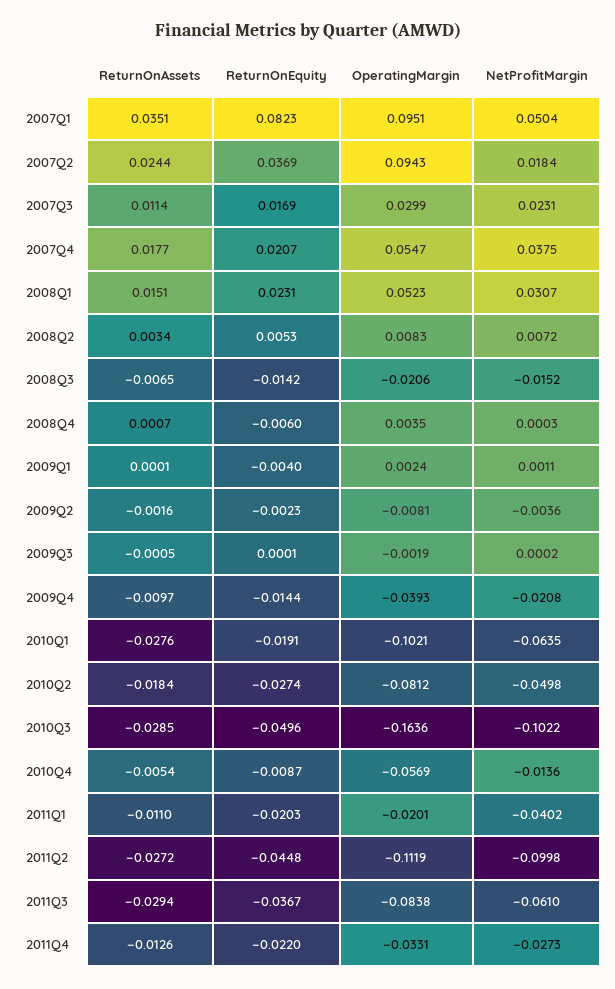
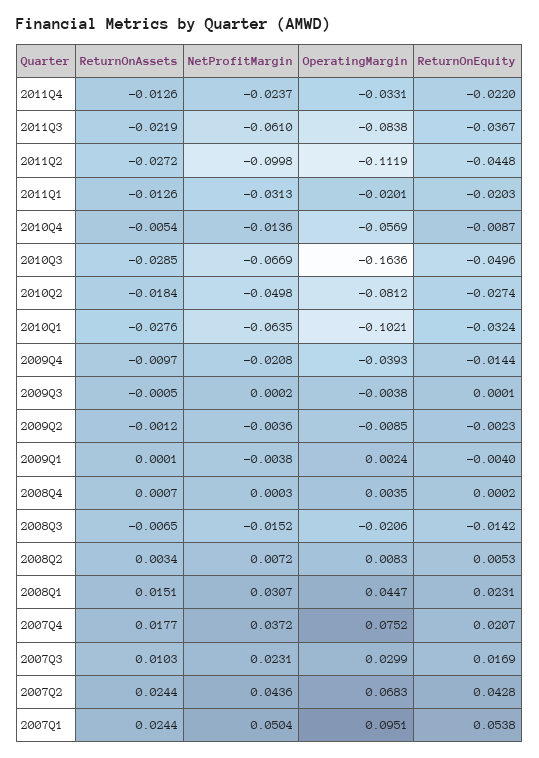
  {
    "ReturnOnAssets": {
-     "2007Q1": 0.0351,
+     "2007Q1": 0.0244,
      "2007Q2": 0.0244,
-     "2007Q3": 0.0114,
+     "2007Q3": 0.0103,
      "2007Q4": 0.0177,
      "2008Q1": 0.0151,
      "2008Q2": 0.0034,
      "2008Q3": -0.0065,
      "2008Q4": 0.0007,
      "2009Q1": 0.0001,
-     "2009Q2": -0.0016,
+     "2009Q2": -0.0012,
      "2009Q3": -0.0005,
      "2009Q4": -0.0097,
      "2010Q1": -0.0276,
      "2010Q2": -0.0184,
      "2010Q3": -0.0285,
      "2010Q4": -0.0054,
-     "2011Q1": -0.011,
+     "2011Q1": -0.0126,
      "2011Q2": -0.0272,
-     "2011Q3": -0.0294,
+     "2011Q3": -0.0219,
      "2011Q4": -0.0126
    },
    "ReturnOnEquity": {
-     "2007Q1": 0.0823,
+     "2007Q1": 0.0538,
-     "2007Q2": 0.0369,
+     "2007Q2": 0.0428,
      "2007Q3": 0.0169,
      "2007Q4": 0.0207,
      "2008Q1": 0.0231,
      "2008Q2": 0.0053,
      "2008Q3": -0.0142,
-     "2008Q4": -0.006,
+     "2008Q4": 0.0002,
      "2009Q1": -0.004,
      "2009Q2": -0.0023,
      "2009Q3": 0.0001,
      "2009Q4": -0.0144,
-     "2010Q1": -0.0191,
+     "2010Q1": -0.0324,
      "2010Q2": -0.0274,
      "2010Q3": -0.0496,
      "2010Q4": -0.0087,
      "2011Q1": -0.0203,
      "2011Q2": -0.0448,
      "2011Q3": -0.0367,
      "2011Q4": -0.022
    },
    "OperatingMargin": {
      "2007Q1": 0.0951,
-     "2007Q2": 0.0943,
+     "2007Q2": 0.0683,
      "2007Q3": 0.0299,
-     "2007Q4": 0.0547,
+     "2007Q4": 0.0752,
-     "2008Q1": 0.0523,
+     "2008Q1": 0.0447,
      "2008Q2": 0.0083,
      "2008Q3": -0.0206,
      "2008Q4": 0.0035,
      "2009Q1": 0.0024,
-     "2009Q2": -0.0081,
+     "2009Q2": -0.0085,
-     "2009Q3": -0.0019,
+     "2009Q3": -0.0038,
      "2009Q4": -0.0393,
      "2010Q1": -0.1021,
      "2010Q2": -0.0812,
      "2010Q3": -0.1636,
      "2010Q4": -0.0569,
      "2011Q1": -0.0201,
      "2011Q2": -0.1119,
      "2011Q3": -0.0838,
      "2011Q4": -0.0331
    },
    "NetProfitMargin": {
      "2007Q1": 0.0504,
-     "2007Q2": 0.0184,
+     "2007Q2": 0.0436,
      "2007Q3": 0.0231,
-     "2007Q4": 0.0375,
+     "2007Q4": 0.0372,
      "2008Q1": 0.0307,
      "2008Q2": 0.0072,
      "2008Q3": -0.0152,
      "2008Q4": 0.0003,
-     "2009Q1": 0.0011,
+     "2009Q1": -0.0038,
      "2009Q2": -0.0036,
      "2009Q3": 0.0002,
      "2009Q4": -0.0208,
      "2010Q1": -0.0635,
      "2010Q2": -0.0498,
-     "2010Q3": -0.1022,
+     "2010Q3": -0.0669,
      "2010Q4": -0.0136,
-     "2011Q1": -0.0402,
+     "2011Q1": -0.0313,
      "2011Q2": -0.0998,
      "2011Q3": -0.061,
-     "2011Q4": -0.0273
+     "2011Q4": -0.0237
    }
  }

